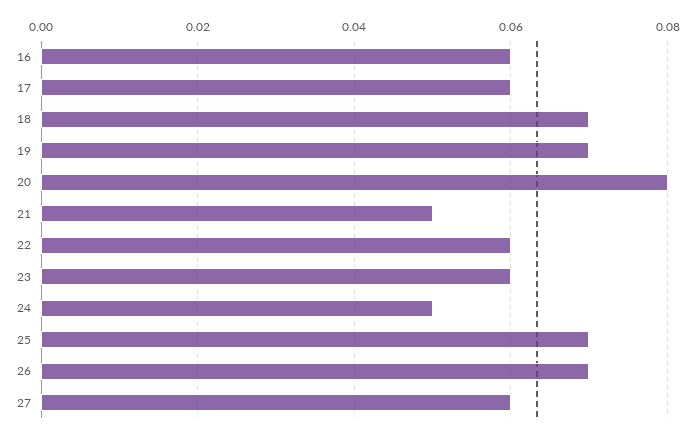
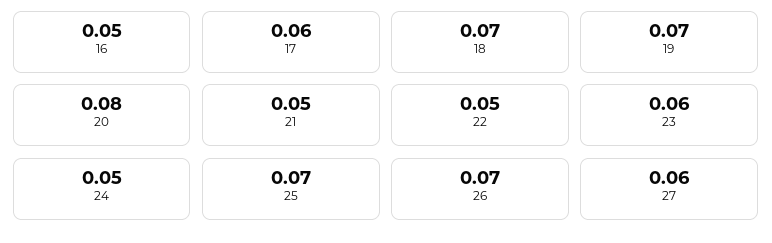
  {
-   "16": 0.06,
+   "16": 0.05,
    "17": 0.06,
    "18": 0.07,
    "19": 0.07,
    "20": 0.08,
    "21": 0.05,
-   "22": 0.06,
+   "22": 0.05,
    "23": 0.06,
    "24": 0.05,
    "25": 0.07,
    "26": 0.07,
    "27": 0.06
  }

